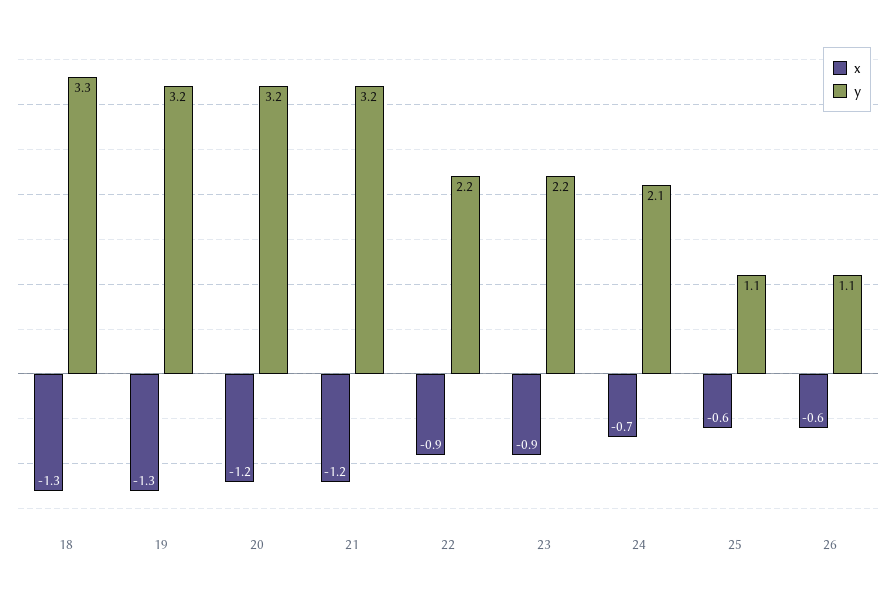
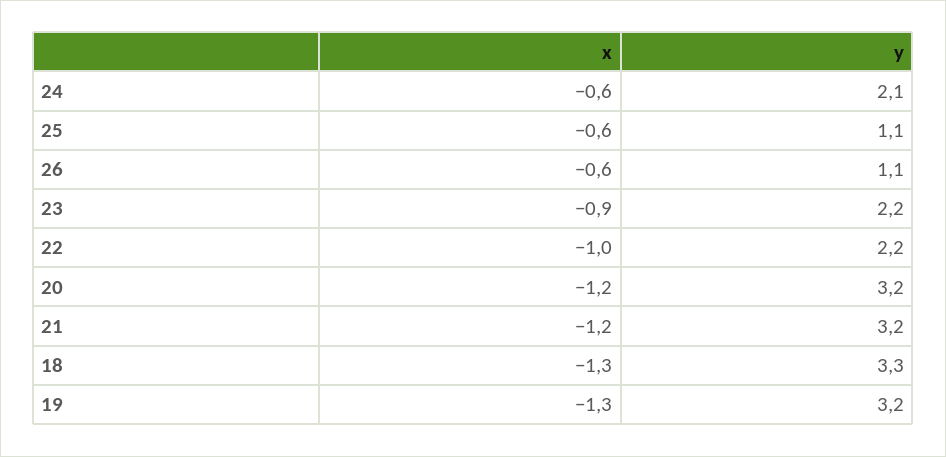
  {
    "x": {
      "18": -1.3,
      "19": -1.3,
      "20": -1.2,
      "21": -1.2,
-     "22": -0.9,
+     "22": -1,
      "23": -0.9,
-     "24": -0.7,
+     "24": -0.6,
      "25": -0.6,
      "26": -0.6
    },
    "y": {
      "18": 3.3,
      "19": 3.2,
      "20": 3.2,
      "21": 3.2,
      "22": 2.2,
      "23": 2.2,
      "24": 2.1,
      "25": 1.1,
      "26": 1.1
    }
  }

